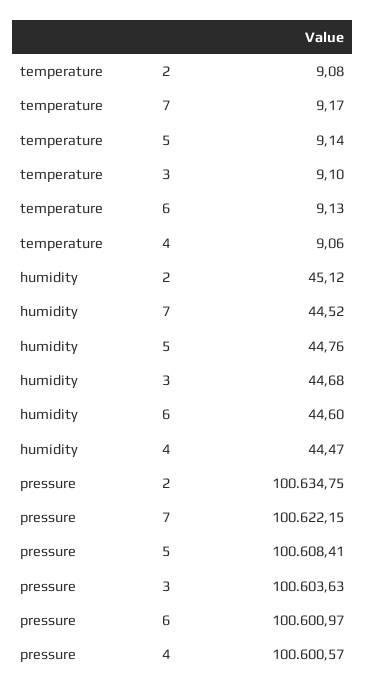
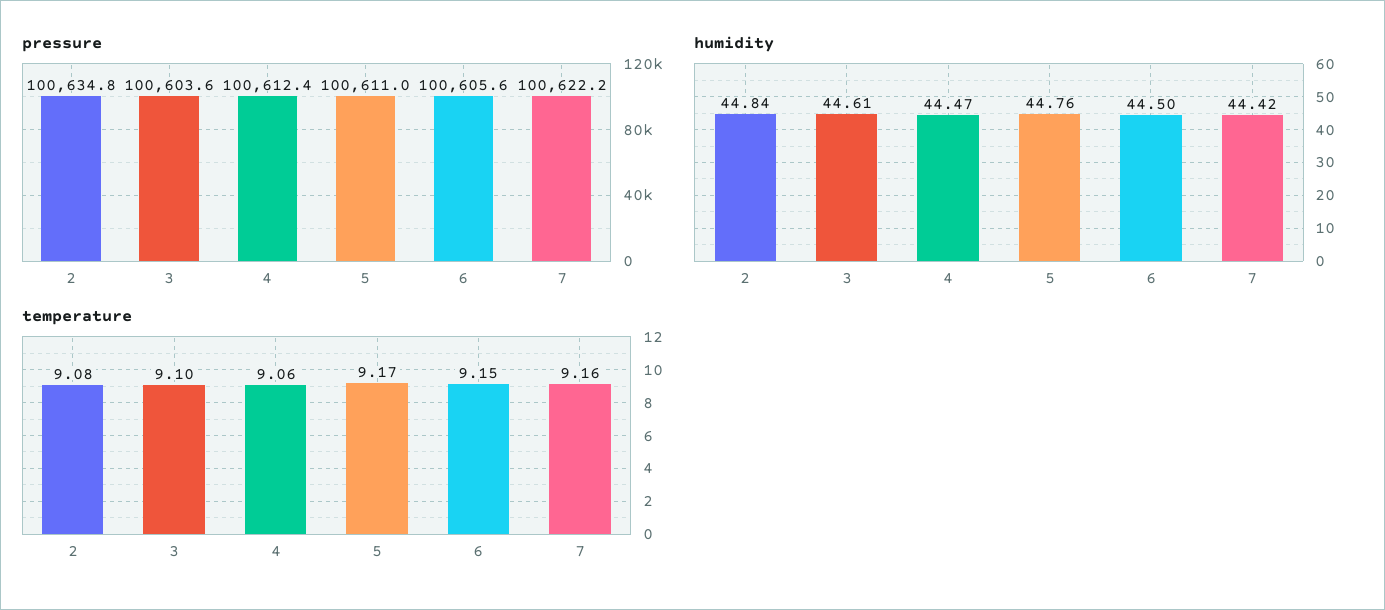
  {
    "temperature": {
      "2": 9.08,
-     "7": 9.17,
+     "7": 9.16,
-     "5": 9.14,
+     "5": 9.17,
      "3": 9.1,
-     "6": 9.13,
+     "6": 9.15,
      "4": 9.06
    },
    "humidity": {
-     "2": 45.12,
+     "2": 44.84,
-     "7": 44.52,
+     "7": 44.42,
      "5": 44.76,
-     "3": 44.68,
+     "3": 44.61,
-     "6": 44.6,
+     "6": 44.5,
      "4": 44.47
    },
    "pressure": {
      "2": 100634.75,
      "7": 100622.15,
-     "5": 100608.41,
+     "5": 100611,
      "3": 100603.63,
-     "6": 100600.97,
+     "6": 100605.6,
-     "4": 100600.57
+     "4": 100612.4
    }
  }

